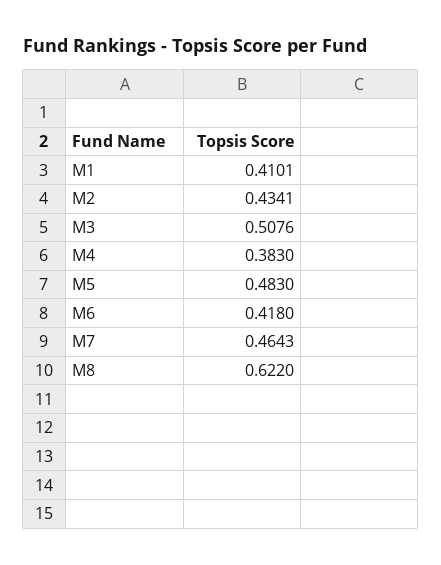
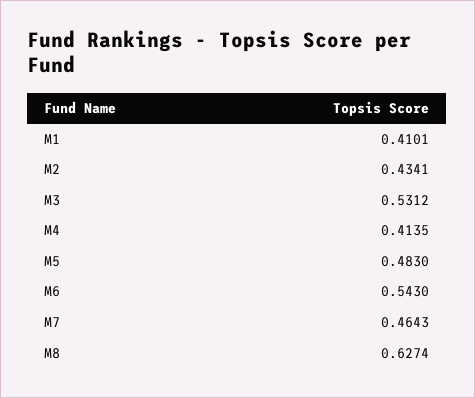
  {
    "M1": 0.4101,
    "M2": 0.4341,
-   "M3": 0.5076,
+   "M3": 0.5312,
-   "M4": 0.383,
+   "M4": 0.4135,
    "M5": 0.483,
-   "M6": 0.418,
+   "M6": 0.543,
    "M7": 0.4643,
-   "M8": 0.622
+   "M8": 0.6274
  }

